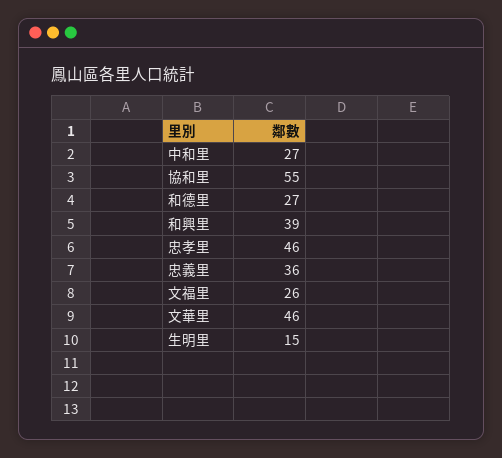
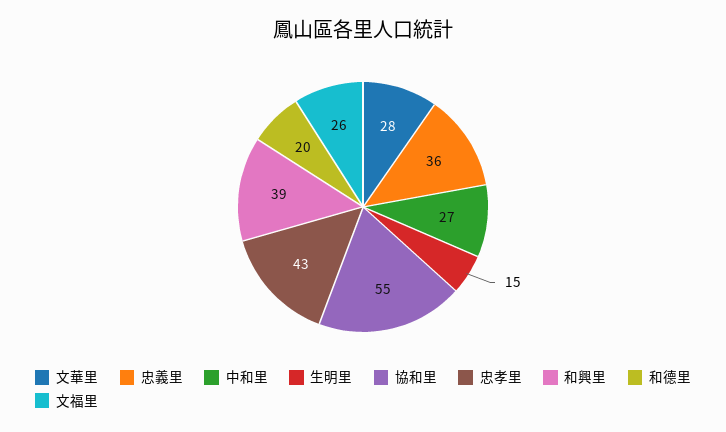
  {
    "中和里": 27,
    "協和里": 55,
-   "和德里": 27,
+   "和德里": 20,
    "和興里": 39,
-   "忠孝里": 46,
+   "忠孝里": 43,
    "忠義里": 36,
    "文福里": 26,
-   "文華里": 46,
+   "文華里": 28,
    "生明里": 15
  }

